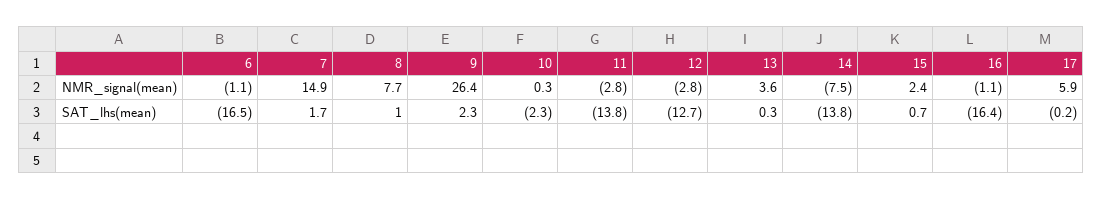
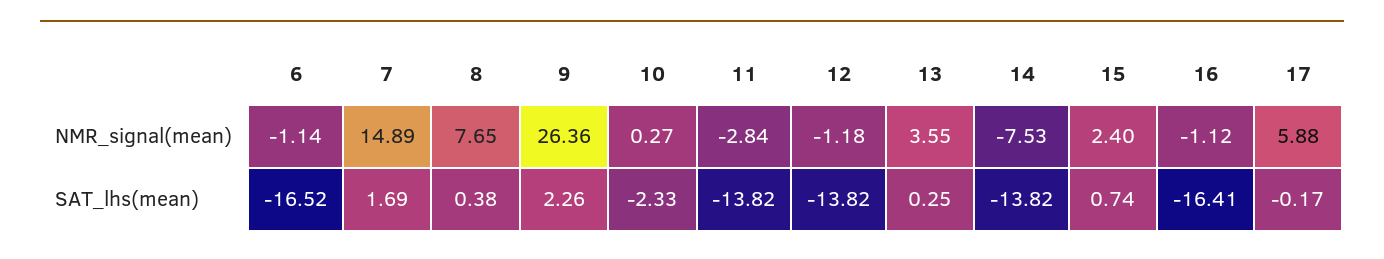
  {
    "6": {
      "NMR_signal(mean)": -1.14,
      "SAT_lhs(mean)": -16.52
    },
    "7": {
      "NMR_signal(mean)": 14.89,
      "SAT_lhs(mean)": 1.69
    },
    "8": {
      "NMR_signal(mean)": 7.65,
-     "SAT_lhs(mean)": 1
+     "SAT_lhs(mean)": 0.38
    },
    "9": {
      "NMR_signal(mean)": 26.36,
      "SAT_lhs(mean)": 2.26
    },
    "10": {
      "NMR_signal(mean)": 0.27,
      "SAT_lhs(mean)": -2.33
    },
    "11": {
      "NMR_signal(mean)": -2.84,
      "SAT_lhs(mean)": -13.82
    },
    "12": {
-     "NMR_signal(mean)": -2.8,
+     "NMR_signal(mean)": -1.18,
-     "SAT_lhs(mean)": -12.7
+     "SAT_lhs(mean)": -13.82
    },
    "13": {
      "NMR_signal(mean)": 3.55,
      "SAT_lhs(mean)": 0.25
    },
    "14": {
      "NMR_signal(mean)": -7.53,
      "SAT_lhs(mean)": -13.82
    },
    "15": {
      "NMR_signal(mean)": 2.4,
      "SAT_lhs(mean)": 0.74
    },
    "16": {
      "NMR_signal(mean)": -1.12,
      "SAT_lhs(mean)": -16.41
    },
    "17": {
      "NMR_signal(mean)": 5.88,
      "SAT_lhs(mean)": -0.17
    }
  }

